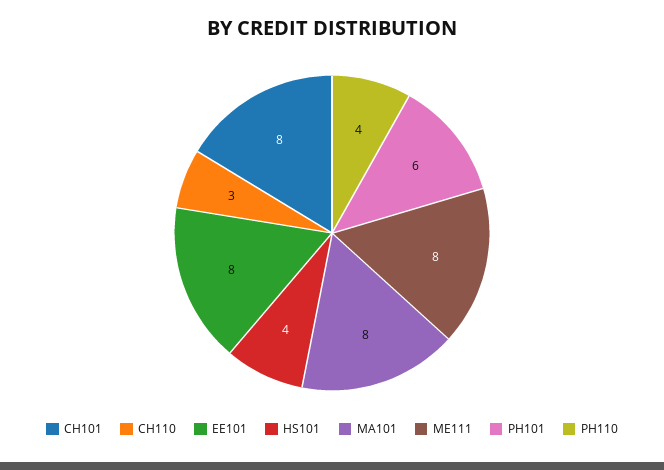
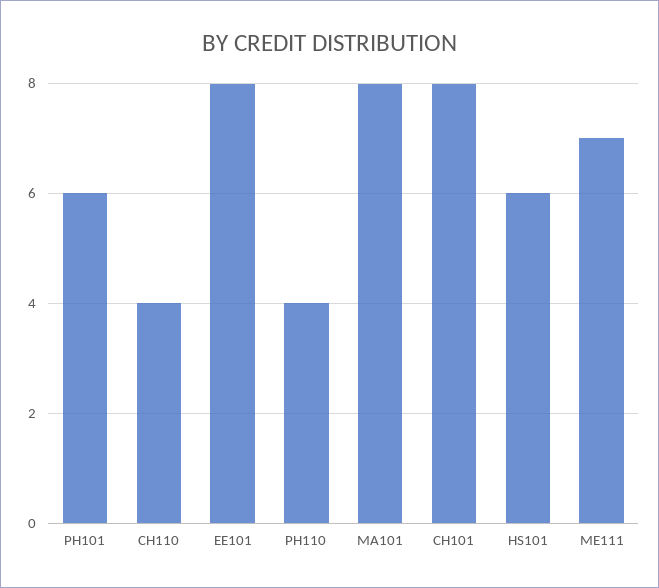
  {
    "CH101": 8,
-   "CH110": 3,
+   "CH110": 4,
    "EE101": 8,
-   "HS101": 4,
+   "HS101": 6,
    "MA101": 8,
-   "ME111": 8,
+   "ME111": 7,
    "PH101": 6,
    "PH110": 4
  }

